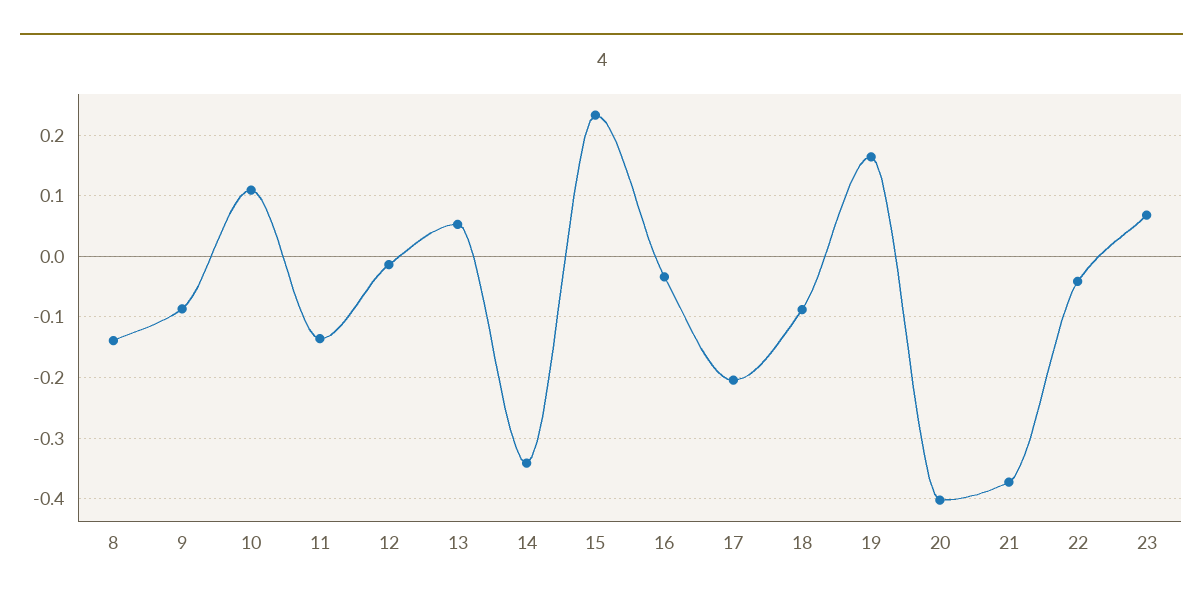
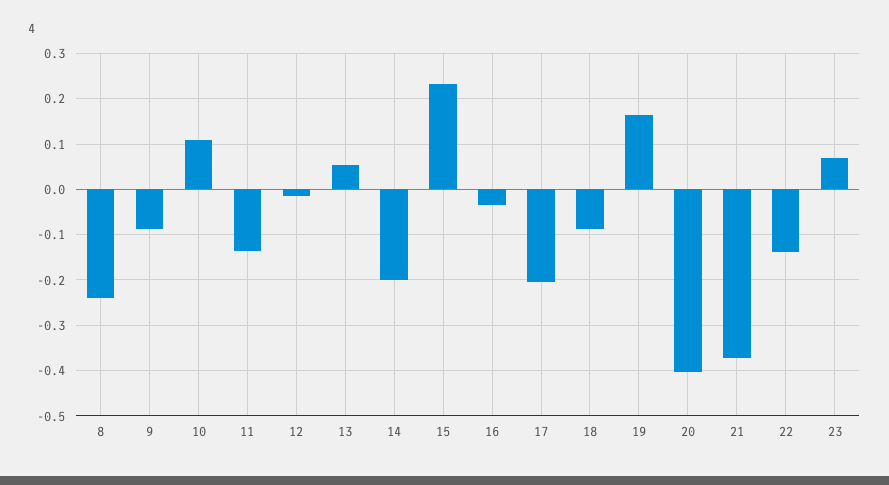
  {
-   "8": -0.14,
+   "8": -0.24,
    "9": -0.09,
    "10": 0.11,
    "11": -0.14,
    "12": -0.01,
    "13": 0.05,
-   "14": -0.34,
+   "14": -0.2,
    "15": 0.23,
    "16": -0.03,
    "17": -0.2,
    "18": -0.09,
    "19": 0.16,
    "20": -0.4,
    "21": -0.37,
-   "22": -0.04,
+   "22": -0.14,
    "23": 0.07
  }

